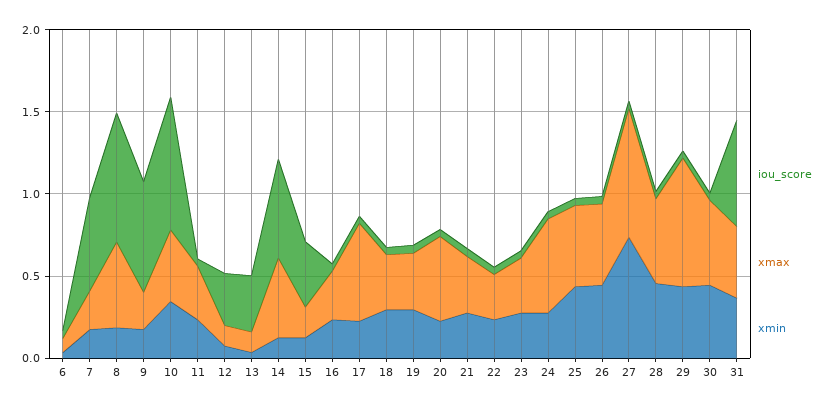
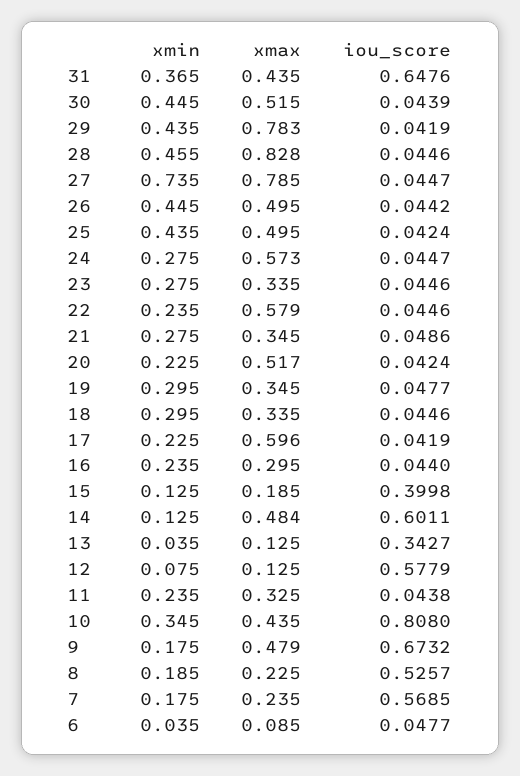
  {
    "iou_score": {
      "6": 0.0477,
      "7": 0.5685,
-     "8": 0.8,
+     "8": 0.5257,
      "9": 0.6732,
      "10": 0.808,
      "11": 0.0438,
-     "12": 0.3,
+     "12": 0.5779,
      "13": 0.3427,
      "14": 0.6011,
      "15": 0.3998,
      "16": 0.044,
      "17": 0.0419,
      "18": 0.0446,
      "19": 0.0477,
      "20": 0.0424,
      "21": 0.0486,
      "22": 0.0446,
      "23": 0.0446,
      "24": 0.0447,
      "25": 0.0424,
      "26": 0.0442,
      "27": 0.0447,
      "28": 0.0446,
      "29": 0.0419,
      "30": 0.0439,
      "31": 0.6476
    },
    "xmax": {
      "6": 0.085,
      "7": 0.235,
-     "8": 0.5,
+     "8": 0.225,
-     "9": 0.2,
+     "9": 0.479,
      "10": 0.435,
      "11": 0.325,
      "12": 0.125,
      "13": 0.125,
      "14": 0.484,
      "15": 0.185,
      "16": 0.295,
      "17": 0.596,
      "18": 0.335,
      "19": 0.345,
      "20": 0.517,
      "21": 0.345,
-     "22": 0.3,
+     "22": 0.579,
      "23": 0.335,
      "24": 0.573,
      "25": 0.495,
      "26": 0.495,
      "27": 0.785,
-     "28": 0.5,
+     "28": 0.828,
      "29": 0.783,
      "30": 0.515,
      "31": 0.435
    },
    "xmin": {
      "6": 0.035,
      "7": 0.175,
      "8": 0.185,
      "9": 0.175,
      "10": 0.345,
      "11": 0.235,
      "12": 0.075,
      "13": 0.035,
      "14": 0.125,
      "15": 0.125,
      "16": 0.235,
      "17": 0.225,
      "18": 0.295,
      "19": 0.295,
      "20": 0.225,
      "21": 0.275,
      "22": 0.235,
      "23": 0.275,
      "24": 0.275,
      "25": 0.435,
      "26": 0.445,
      "27": 0.735,
      "28": 0.455,
      "29": 0.435,
      "30": 0.445,
      "31": 0.365
    }
  }

